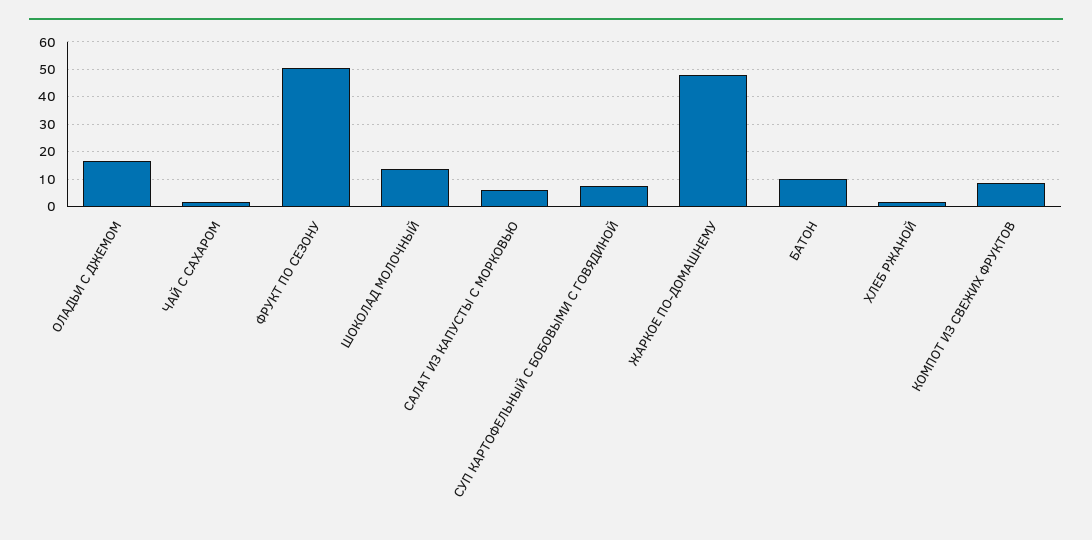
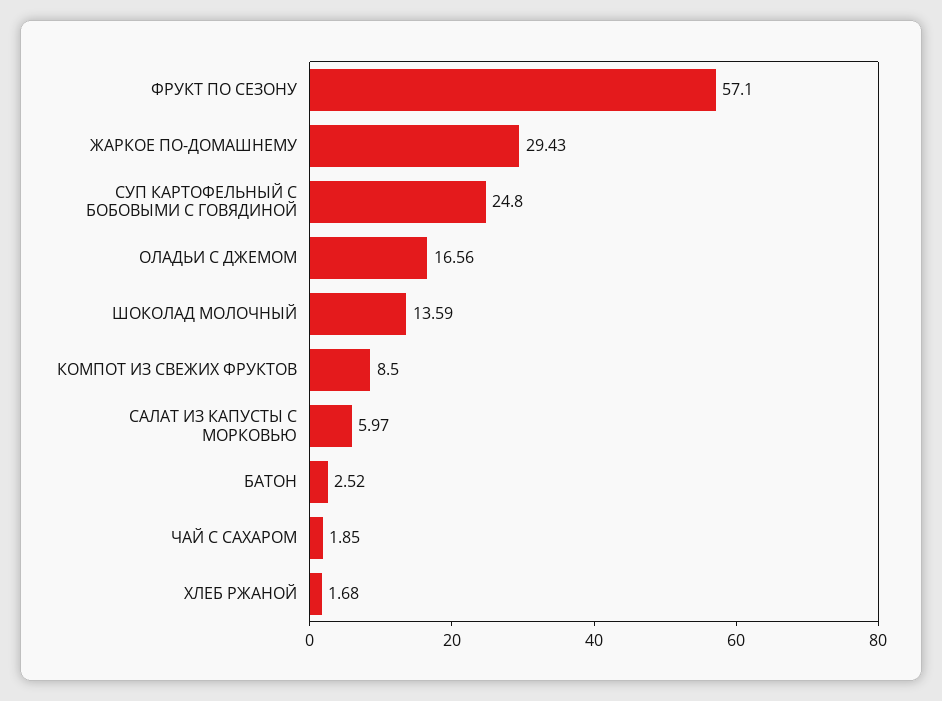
  {
    "ОЛАДЬИ С ДЖЕМОМ": 16.56,
    "ЧАЙ С САХАРОМ": 1.85,
-   "ФРУКТ ПО СЕЗОНУ": 50,
+   "ФРУКТ ПО СЕЗОНУ": 57.1,
    "ШОКОЛАД МОЛОЧНЫЙ": 13.59,
    "САЛАТ ИЗ КАПУСТЫ С МОРКОВЬЮ": 5.97,
-   "СУП КАРТОФЕЛЬНЫЙ С БОБОВЫМИ С ГОВЯДИНОЙ": 7.5,
+   "СУП КАРТОФЕЛЬНЫЙ С БОБОВЫМИ С ГОВЯДИНОЙ": 24.8,
-   "ЖАРКОЕ ПО-ДОМАШНЕМУ": 47.5,
+   "ЖАРКОЕ ПО-ДОМАШНЕМУ": 29.43,
-   "БАТОН": 10,
+   "БАТОН": 2.52,
    "ХЛЕБ РЖАНОЙ": 1.68,
    "КОМПОТ ИЗ СВЕЖИХ ФРУКТОВ": 8.5
  }

